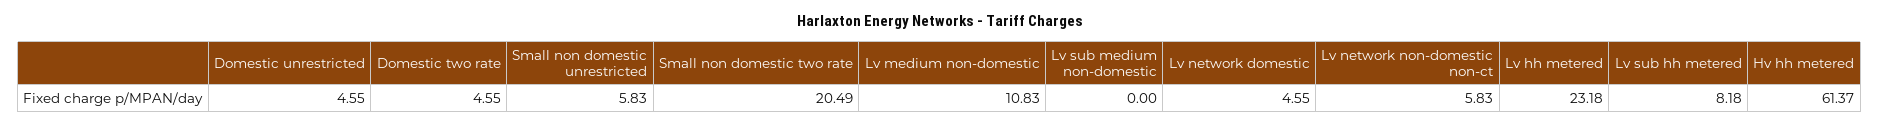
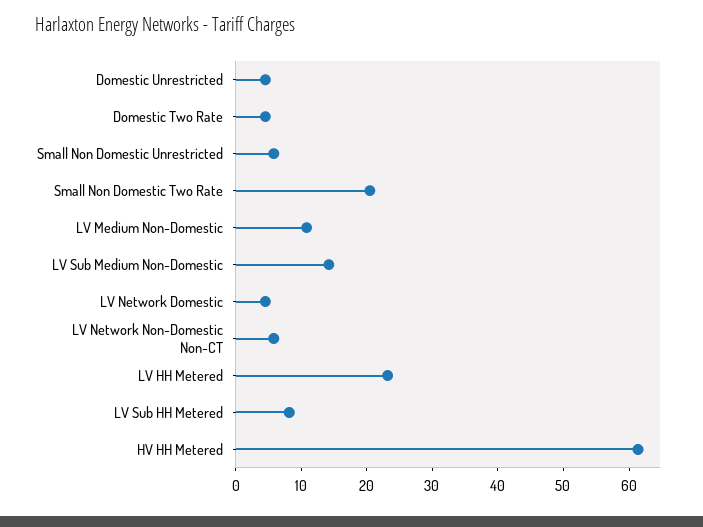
  {
    "Domestic unrestricted": 4.55,
    "Domestic two rate": 4.55,
    "Small non domestic unrestricted": 5.83,
    "Small non domestic two rate": 20.49,
    "Lv medium non-domestic": 10.83,
-   "Lv sub medium non-domestic": 0,
+   "Lv sub medium non-domestic": 14,
    "Lv network domestic": 4.55,
    "Lv network non-domestic non-ct": 5.83,
    "Lv hh metered": 23.18,
    "Lv sub hh metered": 8.18,
    "Hv hh metered": 61.37
  }

